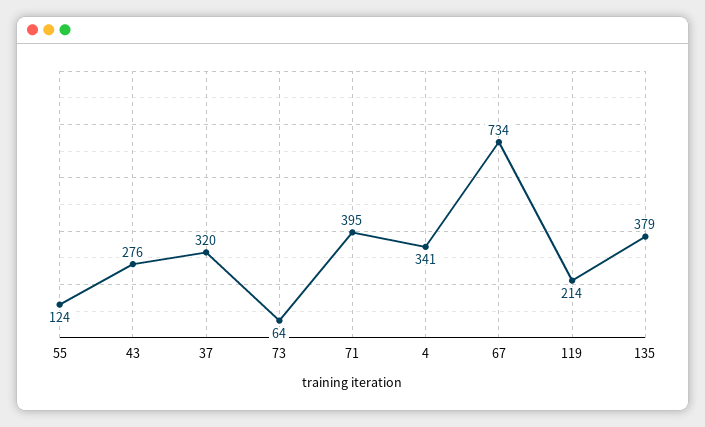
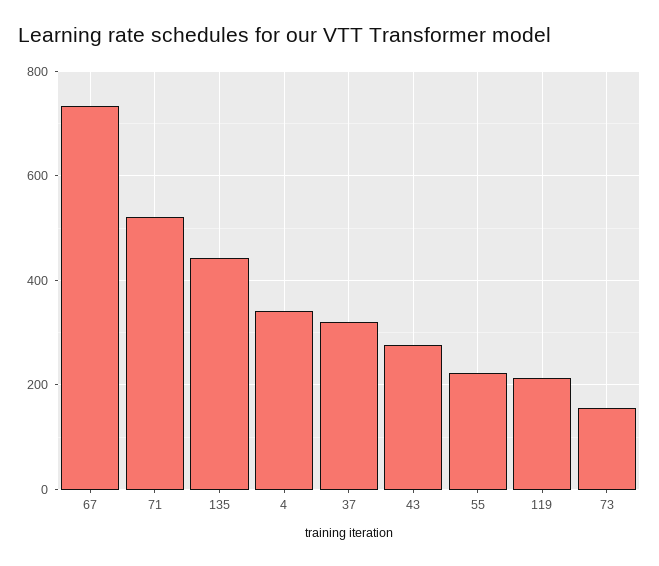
  {
-   "55": 124,
+   "55": 220,
    "43": 276,
    "37": 320,
-   "73": 64,
+   "73": 160,
-   "71": 395,
+   "71": 520,
    "4": 341,
    "67": 734,
    "119": 214,
-   "135": 379
+   "135": 440
  }

